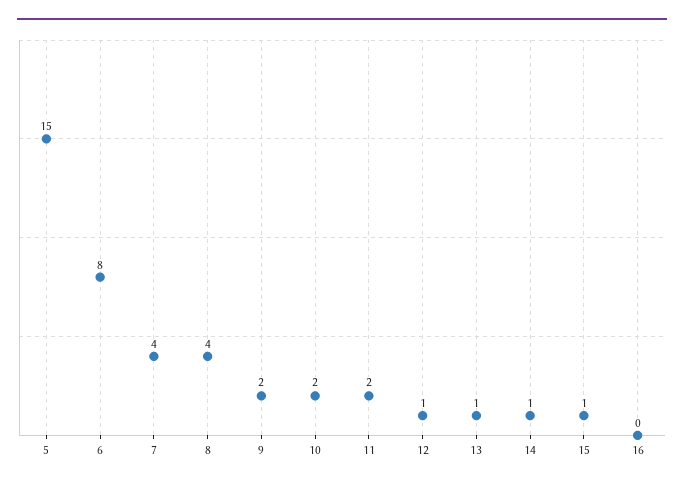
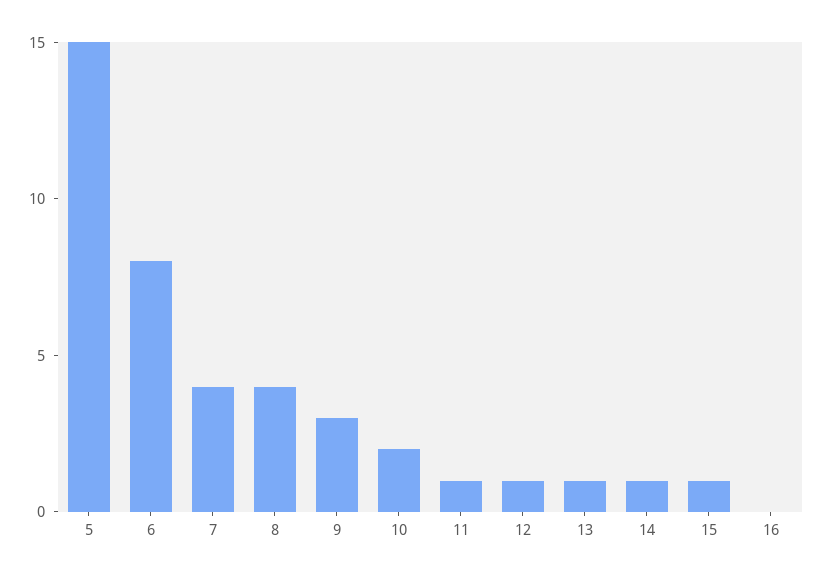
  {
    "5": 15,
    "6": 8,
    "7": 4,
    "8": 4,
-   "9": 2,
+   "9": 3,
    "10": 2,
-   "11": 2,
+   "11": 1,
    "12": 1,
    "13": 1,
    "14": 1,
    "15": 1,
    "16": 0
  }

